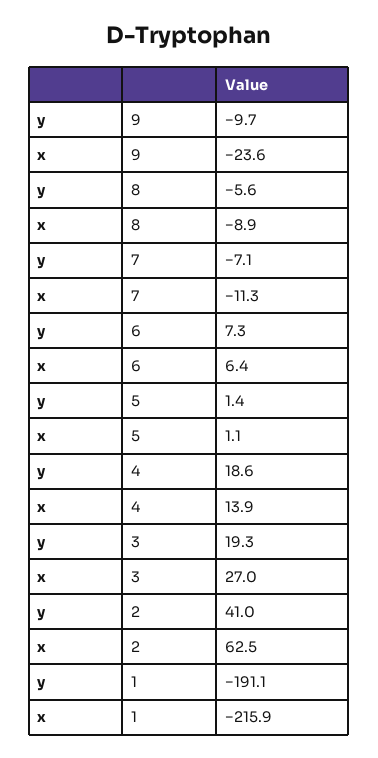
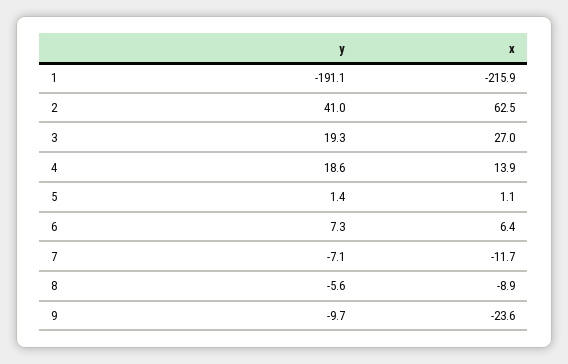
  {
    "y": {
      "9": -9.7,
      "8": -5.6,
      "7": -7.1,
      "6": 7.3,
      "5": 1.4,
      "4": 18.6,
      "3": 19.3,
      "2": 41,
      "1": -191.1
    },
    "x": {
      "9": -23.6,
      "8": -8.9,
-     "7": -11.3,
+     "7": -11.7,
      "6": 6.4,
      "5": 1.1,
      "4": 13.9,
      "3": 27,
      "2": 62.5,
      "1": -215.9
    }
  }

